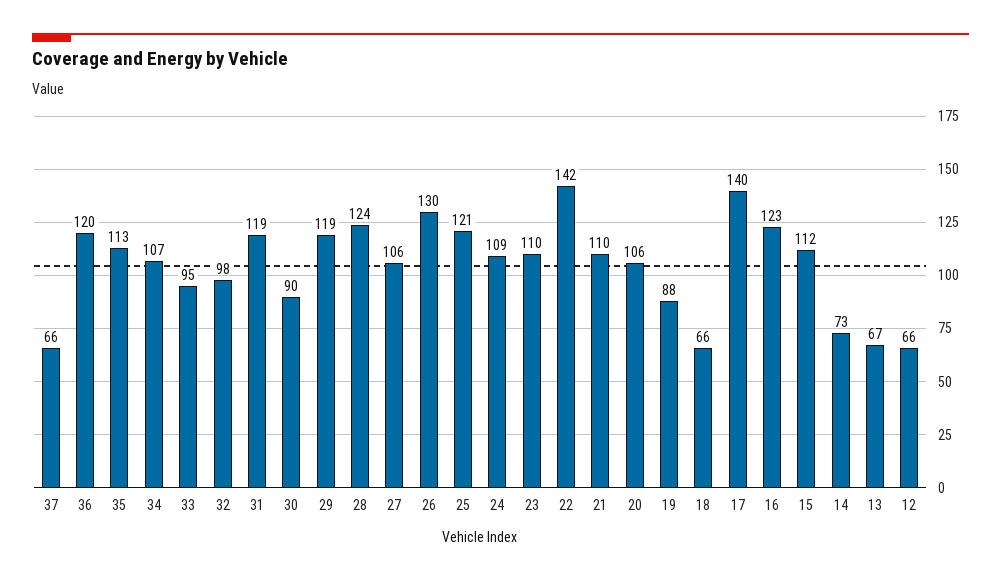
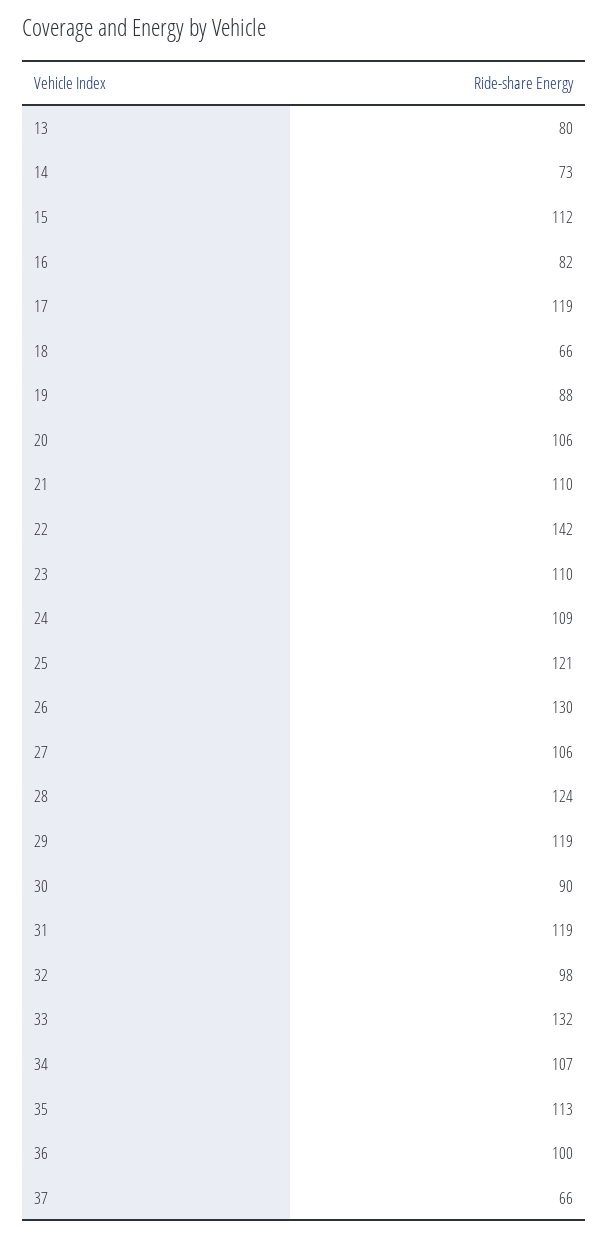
  {
    "37": 66,
-   "36": 120,
+   "36": 100,
    "35": 113,
    "34": 107,
-   "33": 95,
+   "33": 132,
    "32": 98,
    "31": 119,
    "30": 90,
    "29": 119,
    "28": 124,
    "27": 106,
    "26": 130,
    "25": 121,
    "24": 109,
    "23": 110,
    "22": 142,
    "21": 110,
    "20": 106,
    "19": 88,
    "18": 66,
-   "17": 140,
+   "17": 119,
-   "16": 123,
+   "16": 82,
    "15": 112,
    "14": 73,
-   "13": 67,
+   "13": 80
-   "12": 66
  }

